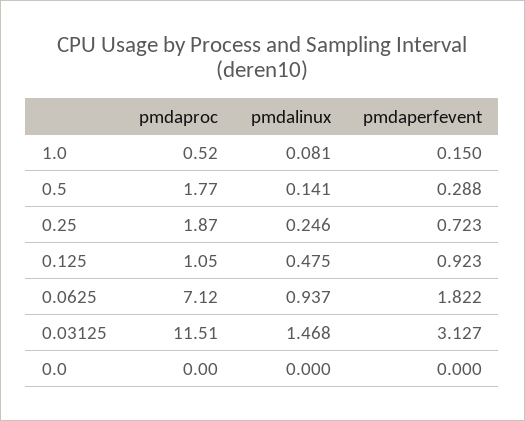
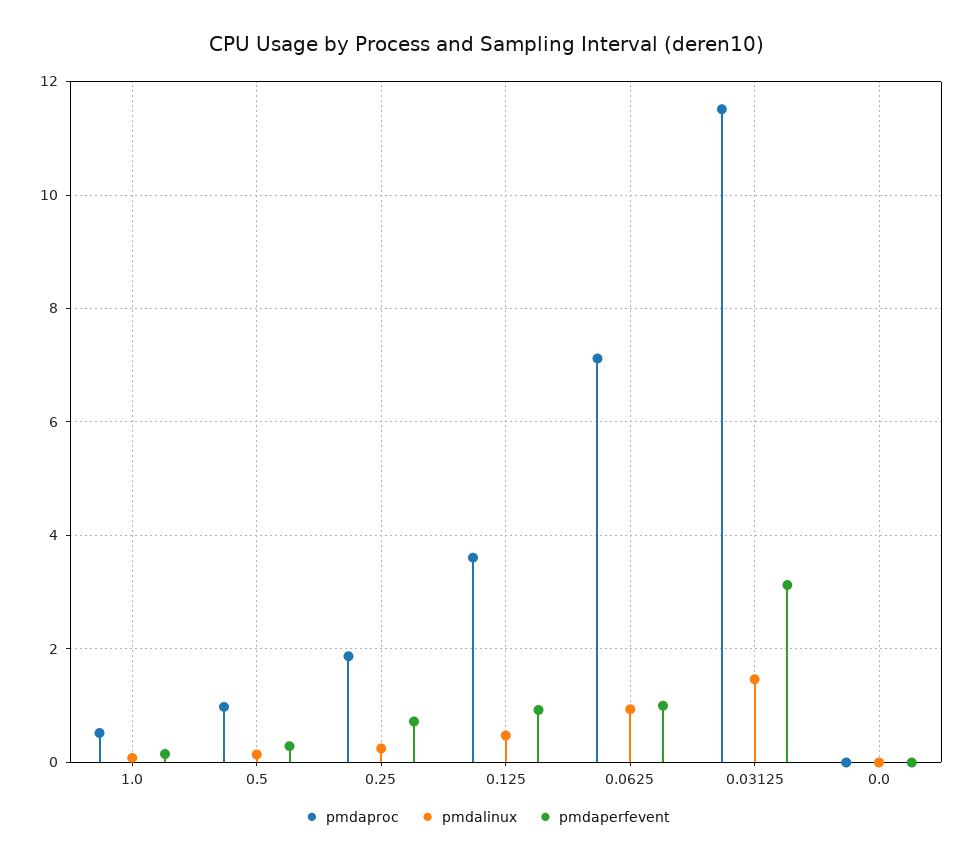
  {
    "pmdaproc": {
      "1.0": 0.52,
-     "0.5": 1.77,
+     "0.5": 1,
      "0.25": 1.87,
-     "0.125": 1.05,
+     "0.125": 3.6,
      "0.0625": 7.12,
      "0.03125": 11.51,
      "0.0": 0
    },
    "pmdalinux": {
      "1.0": 0.081,
      "0.5": 0.141,
      "0.25": 0.246,
      "0.125": 0.475,
      "0.0625": 0.937,
      "0.03125": 1.468,
      "0.0": 0
    },
    "pmdaperfevent": {
      "1.0": 0.15,
      "0.5": 0.288,
      "0.25": 0.723,
      "0.125": 0.923,
-     "0.0625": 1.822,
+     "0.0625": 1,
      "0.03125": 3.127,
      "0.0": 0
    }
  }

